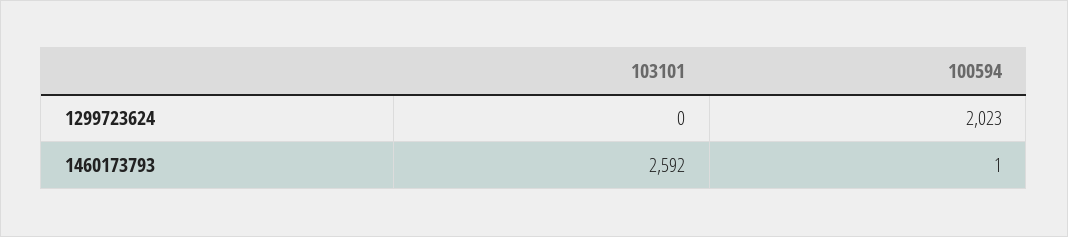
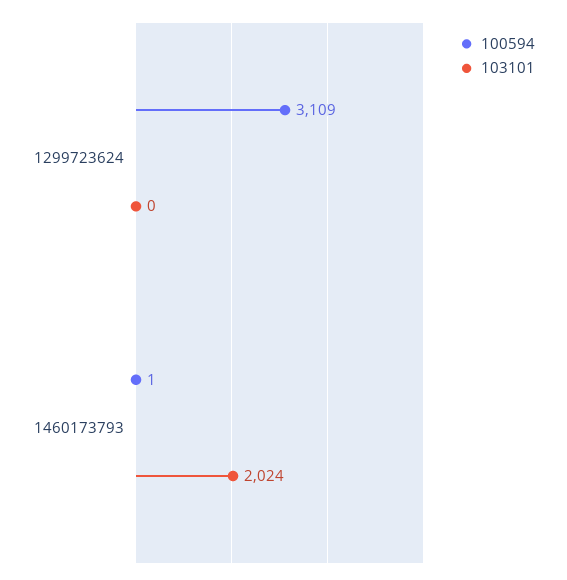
  {
    "103101": {
      "1299723624": 0,
-     "1460173793": 2592
+     "1460173793": 2024
    },
    "100594": {
-     "1299723624": 2023,
+     "1299723624": 3109,
      "1460173793": 1
    }
  }

